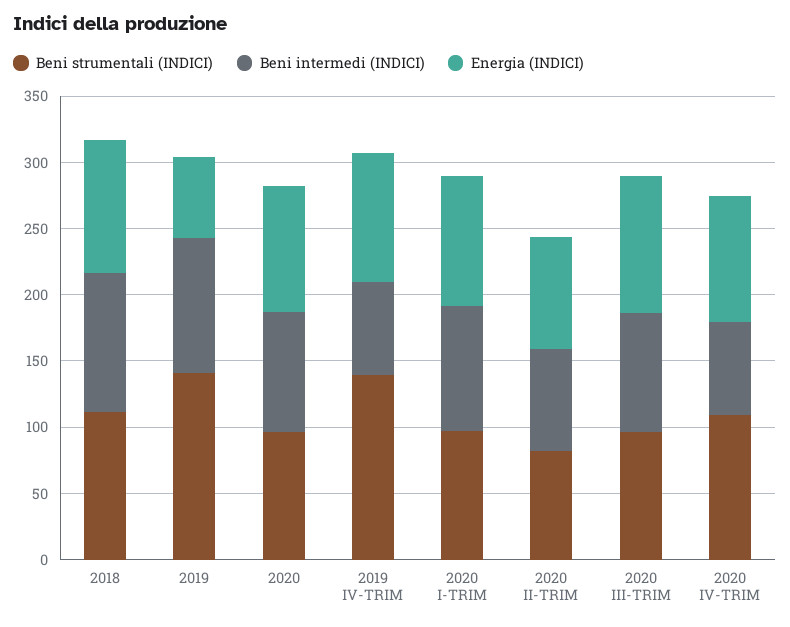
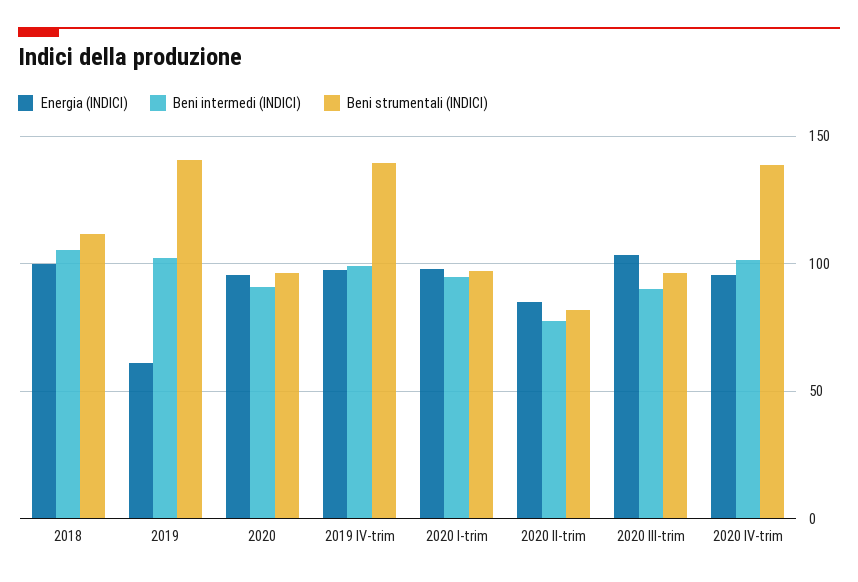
  {
    "Beni strumentali (INDICI)": {
      "2018": 110,
      "2019": 140,
      "2020": 95,
      "2019 IV-TRIM": 140,
      "2020 I-TRIM": 95,
      "2020 II-TRIM": 80,
      "2020 III-TRIM": 95,
-     "2020 IV-TRIM": 110
+     "2020 IV-TRIM": 140
    },
    "Beni intermedi (INDICI)": {
      "2018": 105,
      "2019": 100,
      "2020": 90,
-     "2019 IV-TRIM": 70,
+     "2019 IV-TRIM": 100,
      "2020 I-TRIM": 95,
      "2020 II-TRIM": 75,
      "2020 III-TRIM": 90,
-     "2020 IV-TRIM": 70
+     "2020 IV-TRIM": 100
    },
    "Energia (INDICI)": {
      "2018": 100,
      "2019": 60,
      "2020": 95,
      "2019 IV-TRIM": 100,
      "2020 I-TRIM": 100,
      "2020 II-TRIM": 85,
      "2020 III-TRIM": 105,
      "2020 IV-TRIM": 95
    }
  }

